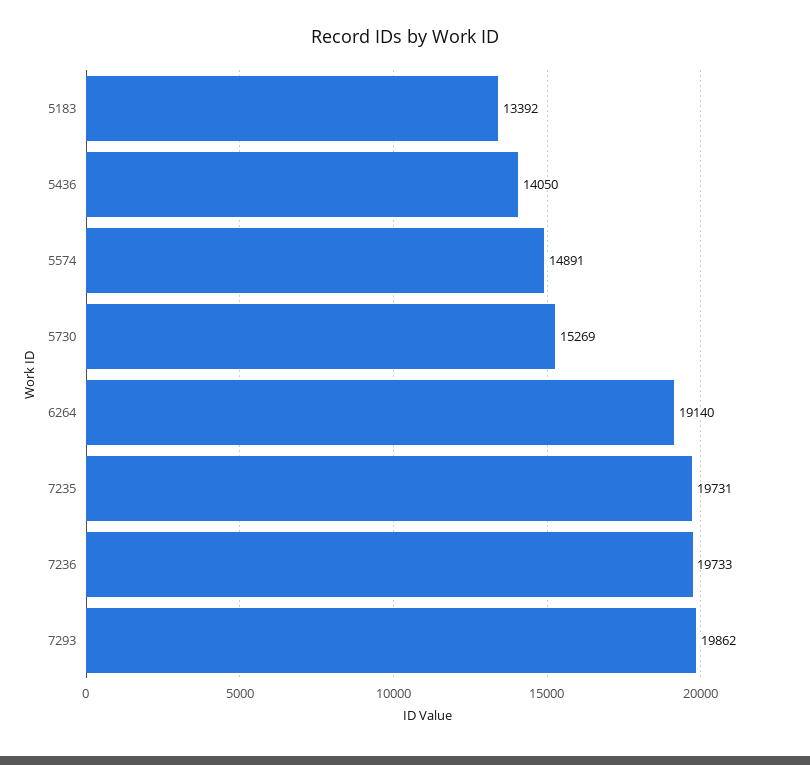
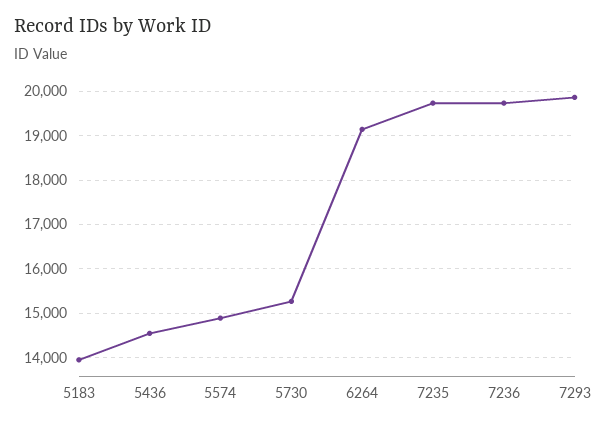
  {
-   "5183": 13392,
+   "5183": 14000,
-   "5436": 14050,
+   "5436": 14600,
    "5574": 14891,
    "5730": 15269,
    "6264": 19140,
    "7235": 19731,
    "7236": 19733,
    "7293": 19862
  }

